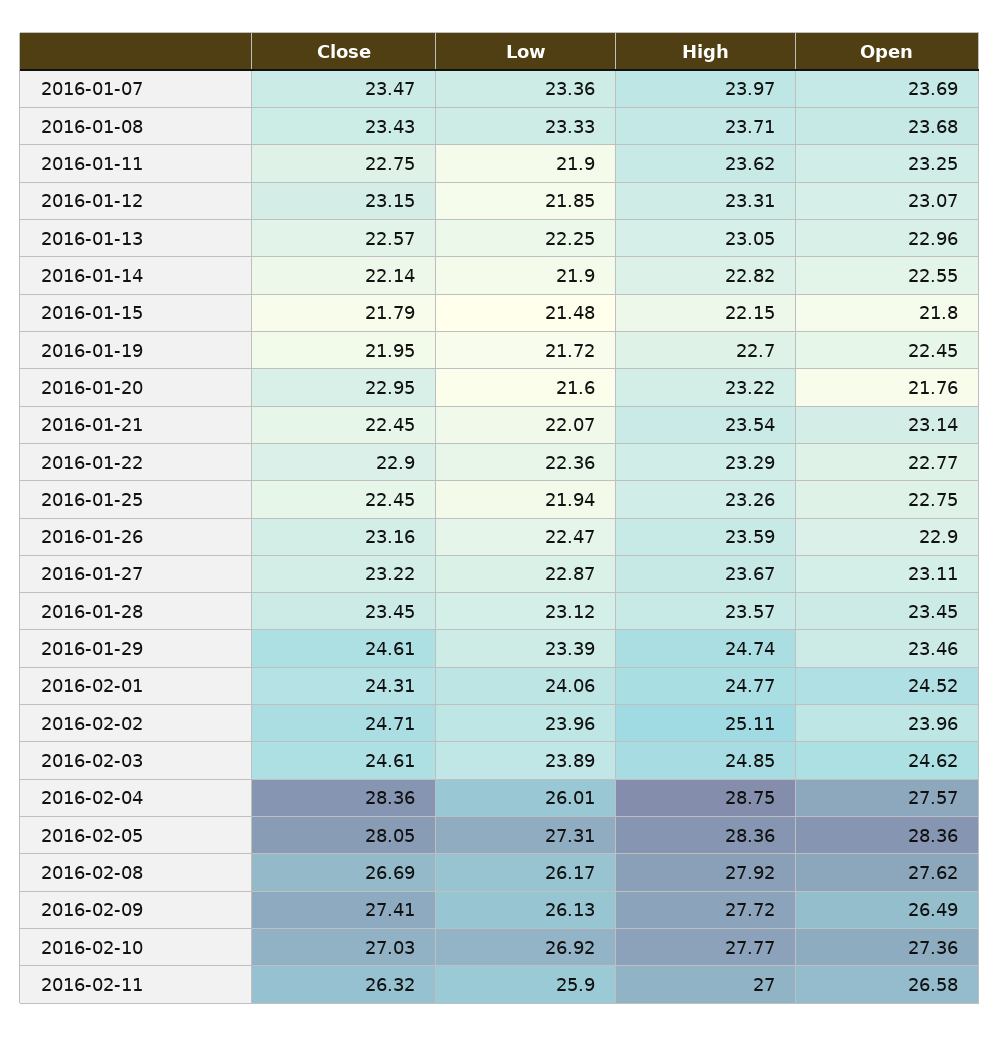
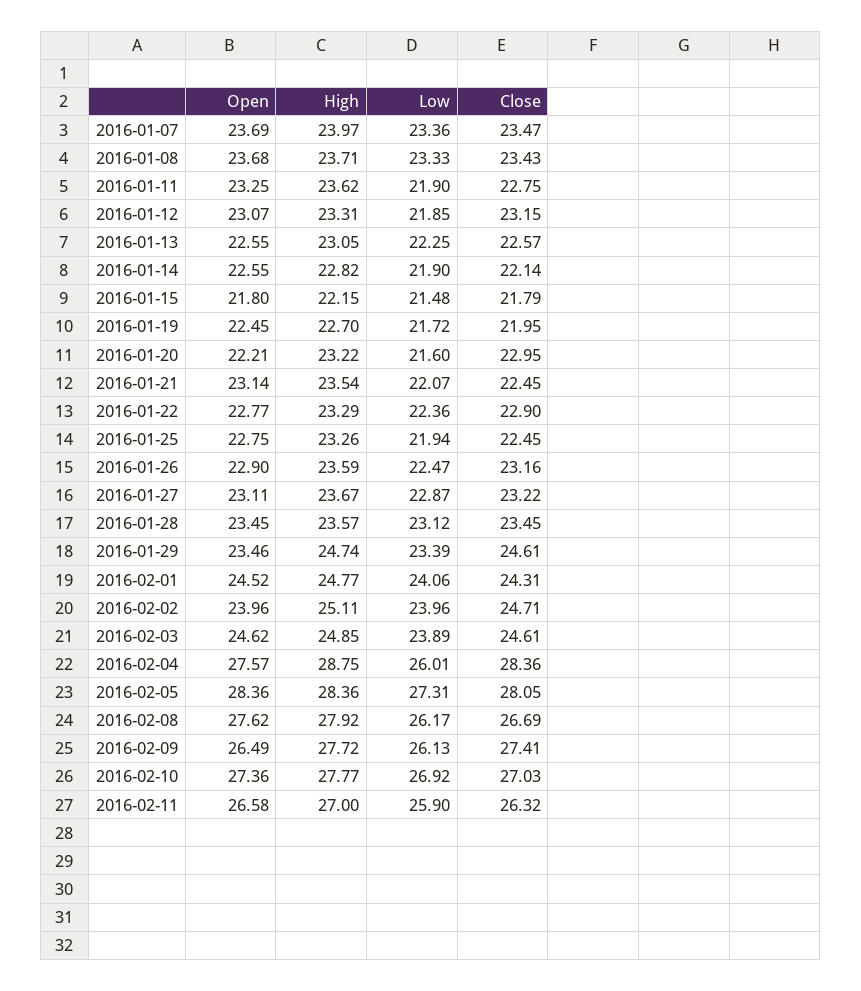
  {
    "Close": {
      "2016-01-07": 23.47,
      "2016-01-08": 23.43,
      "2016-01-11": 22.75,
      "2016-01-12": 23.15,
      "2016-01-13": 22.57,
      "2016-01-14": 22.14,
      "2016-01-15": 21.79,
      "2016-01-19": 21.95,
      "2016-01-20": 22.95,
      "2016-01-21": 22.45,
      "2016-01-22": 22.9,
      "2016-01-25": 22.45,
      "2016-01-26": 23.16,
      "2016-01-27": 23.22,
      "2016-01-28": 23.45,
      "2016-01-29": 24.61,
      "2016-02-01": 24.31,
      "2016-02-02": 24.71,
      "2016-02-03": 24.61,
      "2016-02-04": 28.36,
      "2016-02-05": 28.05,
      "2016-02-08": 26.69,
      "2016-02-09": 27.41,
      "2016-02-10": 27.03,
      "2016-02-11": 26.32
    },
    "Low": {
      "2016-01-07": 23.36,
      "2016-01-08": 23.33,
      "2016-01-11": 21.9,
      "2016-01-12": 21.85,
      "2016-01-13": 22.25,
      "2016-01-14": 21.9,
      "2016-01-15": 21.48,
      "2016-01-19": 21.72,
      "2016-01-20": 21.6,
      "2016-01-21": 22.07,
      "2016-01-22": 22.36,
      "2016-01-25": 21.94,
      "2016-01-26": 22.47,
      "2016-01-27": 22.87,
      "2016-01-28": 23.12,
      "2016-01-29": 23.39,
      "2016-02-01": 24.06,
      "2016-02-02": 23.96,
      "2016-02-03": 23.89,
      "2016-02-04": 26.01,
      "2016-02-05": 27.31,
      "2016-02-08": 26.17,
      "2016-02-09": 26.13,
      "2016-02-10": 26.92,
      "2016-02-11": 25.9
    },
    "High": {
      "2016-01-07": 23.97,
      "2016-01-08": 23.71,
      "2016-01-11": 23.62,
      "2016-01-12": 23.31,
      "2016-01-13": 23.05,
      "2016-01-14": 22.82,
      "2016-01-15": 22.15,
      "2016-01-19": 22.7,
      "2016-01-20": 23.22,
      "2016-01-21": 23.54,
      "2016-01-22": 23.29,
      "2016-01-25": 23.26,
      "2016-01-26": 23.59,
      "2016-01-27": 23.67,
      "2016-01-28": 23.57,
      "2016-01-29": 24.74,
      "2016-02-01": 24.77,
      "2016-02-02": 25.11,
      "2016-02-03": 24.85,
      "2016-02-04": 28.75,
      "2016-02-05": 28.36,
      "2016-02-08": 27.92,
      "2016-02-09": 27.72,
      "2016-02-10": 27.77,
      "2016-02-11": 27
    },
    "Open": {
      "2016-01-07": 23.69,
      "2016-01-08": 23.68,
      "2016-01-11": 23.25,
      "2016-01-12": 23.07,
-     "2016-01-13": 22.96,
+     "2016-01-13": 22.55,
      "2016-01-14": 22.55,
      "2016-01-15": 21.8,
      "2016-01-19": 22.45,
-     "2016-01-20": 21.76,
+     "2016-01-20": 22.21,
      "2016-01-21": 23.14,
      "2016-01-22": 22.77,
      "2016-01-25": 22.75,
      "2016-01-26": 22.9,
      "2016-01-27": 23.11,
      "2016-01-28": 23.45,
      "2016-01-29": 23.46,
      "2016-02-01": 24.52,
      "2016-02-02": 23.96,
      "2016-02-03": 24.62,
      "2016-02-04": 27.57,
      "2016-02-05": 28.36,
      "2016-02-08": 27.62,
      "2016-02-09": 26.49,
      "2016-02-10": 27.36,
      "2016-02-11": 26.58
    }
  }

